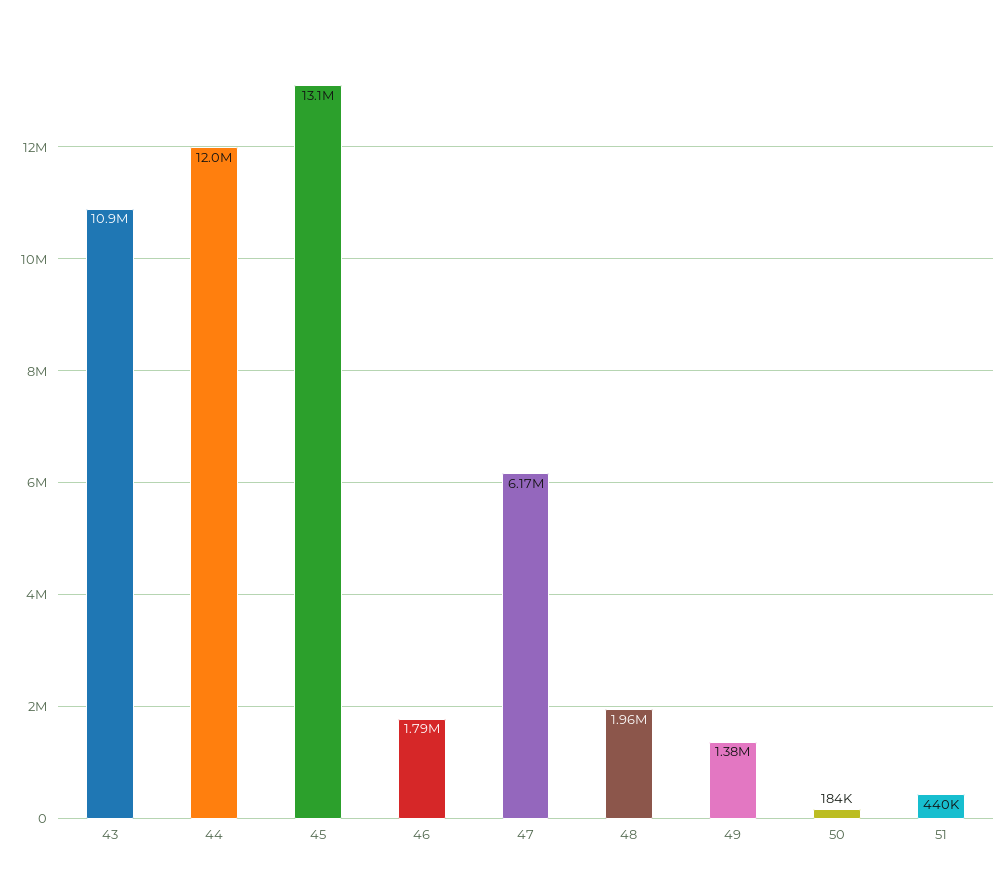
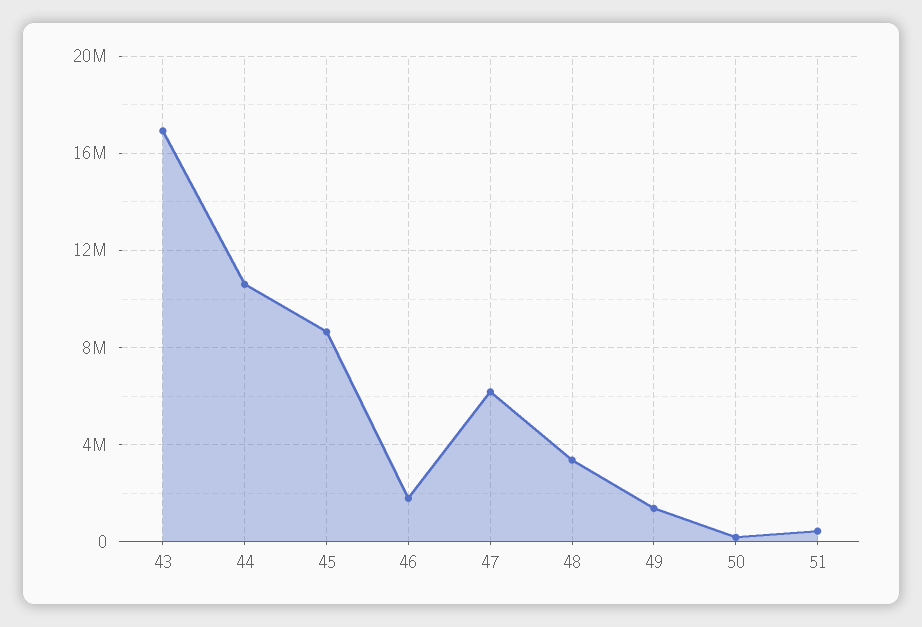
  {
-   "43": 10900000,
+   "43": 17000000,
-   "44": 12000000,
+   "44": 10500000,
-   "45": 13100000,
+   "45": 8500000,
    "46": 1790000,
    "47": 6170000,
-   "48": 1960000,
+   "48": 3500000,
    "49": 1380000,
    "50": 184000,
    "51": 440000
  }

